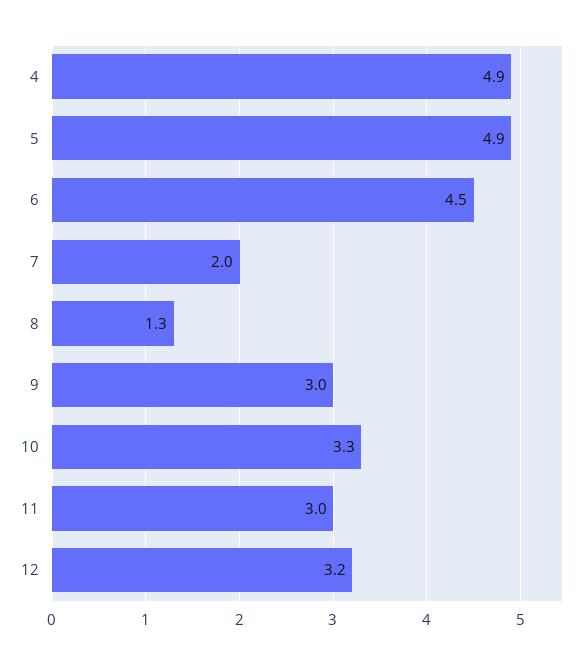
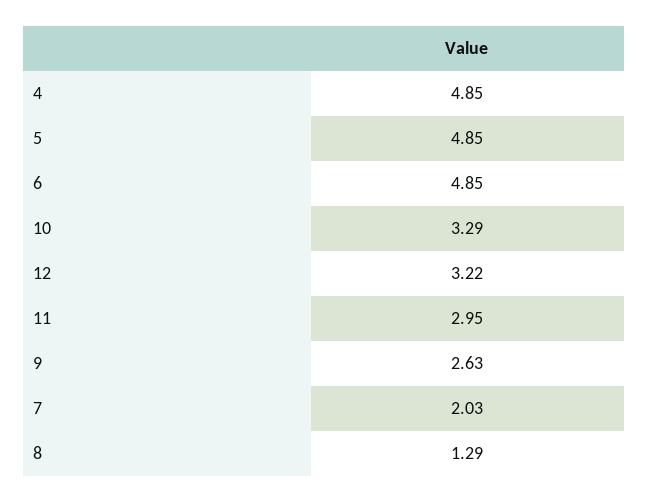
  {
    "4": 4.85,
    "5": 4.85,
-   "6": 4.5,
+   "6": 4.85,
    "7": 2.03,
    "8": 1.29,
-   "9": 3,
+   "9": 2.63,
    "10": 3.29,
    "11": 2.95,
    "12": 3.22
  }

